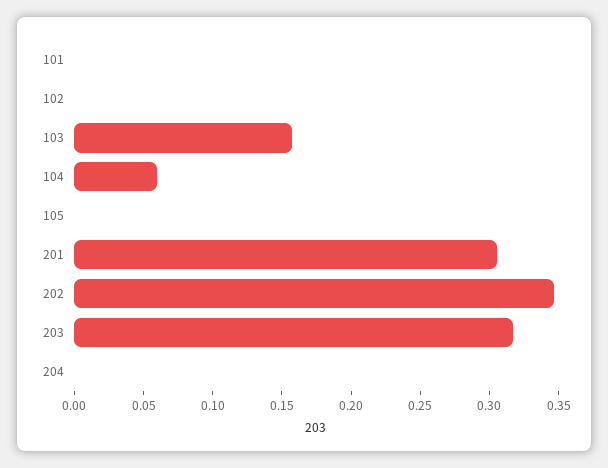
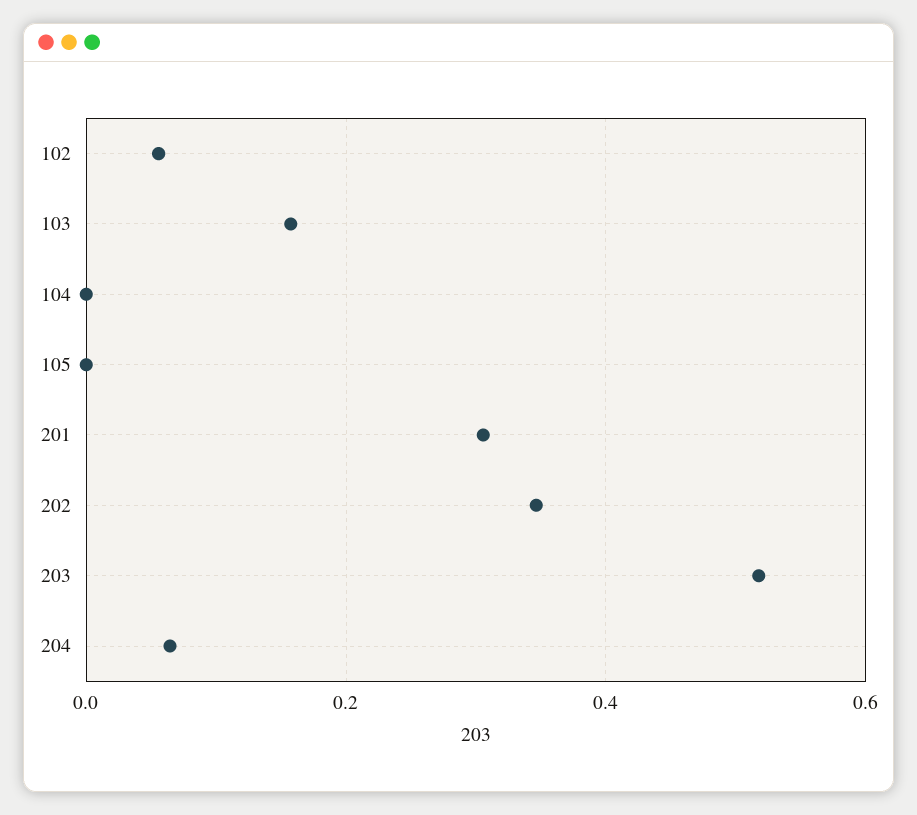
  {
-   "101": 0,
-   "102": 0,
+   "102": 0.06,
    "103": 0.16,
-   "104": 0.06,
+   "104": 0,
    "105": 0,
    "201": 0.31,
    "202": 0.35,
-   "203": 0.32,
+   "203": 0.52,
-   "204": 0
+   "204": 0.06
  }

